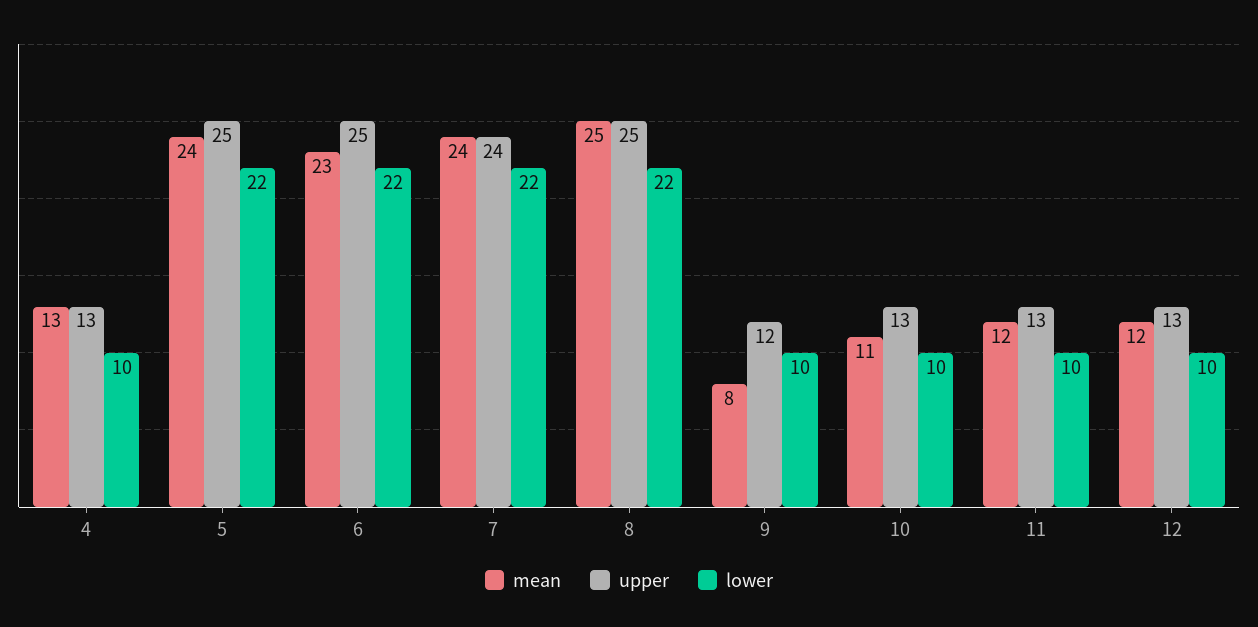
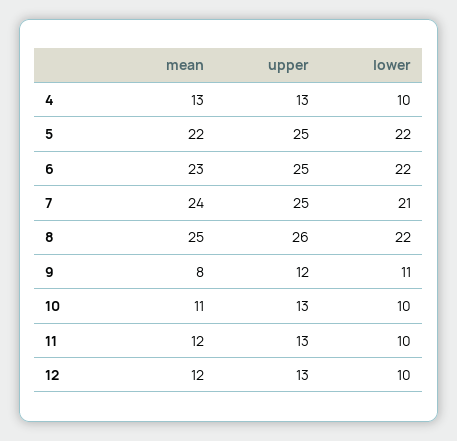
  {
    "mean": {
      "4": 13,
-     "5": 24,
+     "5": 22,
      "6": 23,
      "7": 24,
      "8": 25,
      "9": 8,
      "10": 11,
      "11": 12,
      "12": 12
    },
    "upper": {
      "4": 13,
      "5": 25,
      "6": 25,
-     "7": 24,
+     "7": 25,
-     "8": 25,
+     "8": 26,
      "9": 12,
      "10": 13,
      "11": 13,
      "12": 13
    },
    "lower": {
      "4": 10,
      "5": 22,
      "6": 22,
-     "7": 22,
+     "7": 21,
      "8": 22,
-     "9": 10,
+     "9": 11,
      "10": 10,
      "11": 10,
      "12": 10
    }
  }

